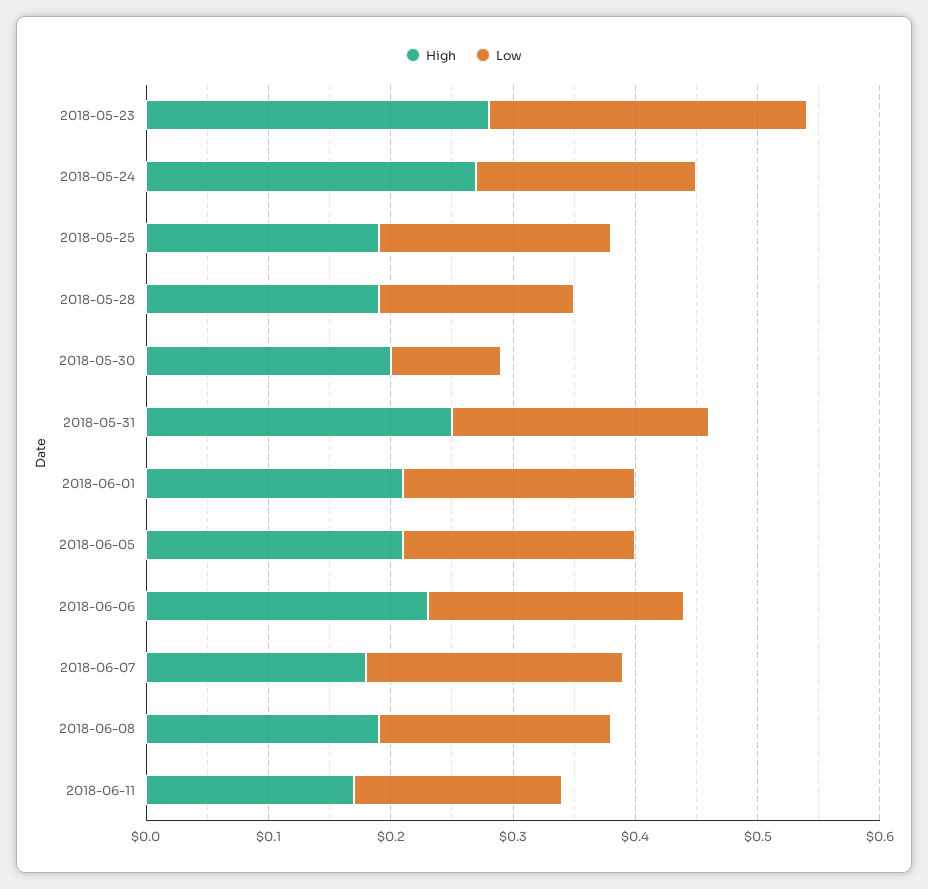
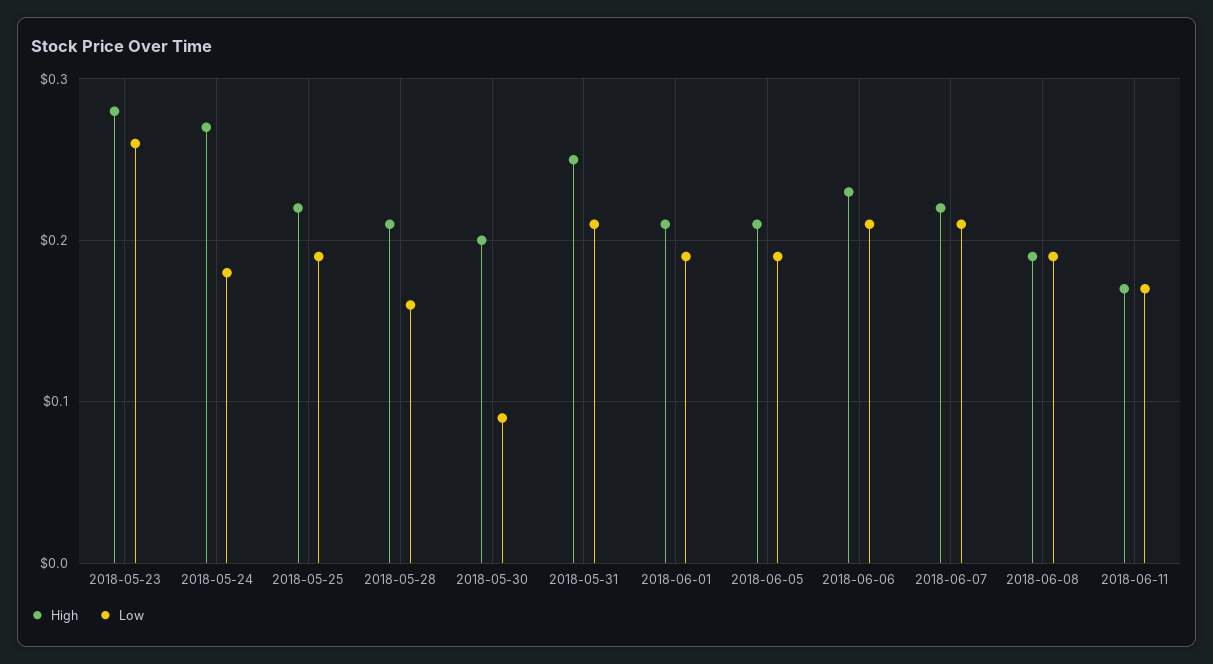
  {
    "High": {
      "2018-05-23": 0.28,
      "2018-05-24": 0.27,
-     "2018-05-25": 0.19,
+     "2018-05-25": 0.22,
-     "2018-05-28": 0.19,
+     "2018-05-28": 0.21,
      "2018-05-30": 0.2,
      "2018-05-31": 0.25,
      "2018-06-01": 0.21,
      "2018-06-05": 0.21,
      "2018-06-06": 0.23,
-     "2018-06-07": 0.18,
+     "2018-06-07": 0.22,
      "2018-06-08": 0.19,
      "2018-06-11": 0.17
    },
    "Low": {
      "2018-05-23": 0.26,
      "2018-05-24": 0.18,
      "2018-05-25": 0.19,
      "2018-05-28": 0.16,
      "2018-05-30": 0.09,
      "2018-05-31": 0.21,
      "2018-06-01": 0.19,
      "2018-06-05": 0.19,
      "2018-06-06": 0.21,
      "2018-06-07": 0.21,
      "2018-06-08": 0.19,
      "2018-06-11": 0.17
    }
  }

